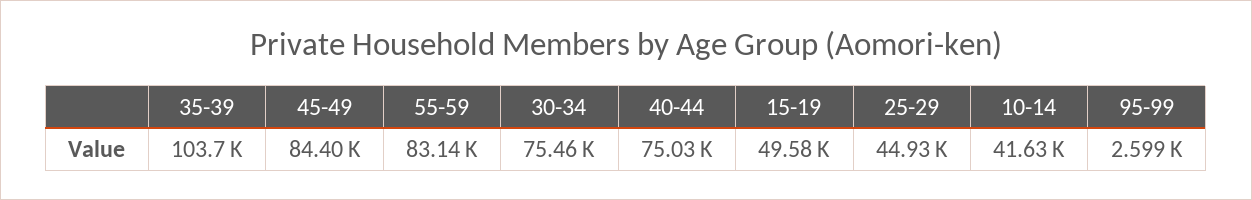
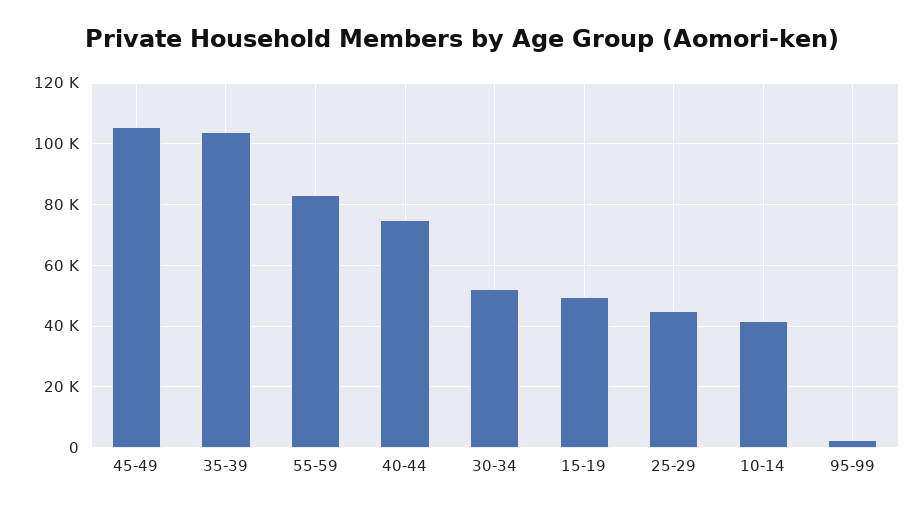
  {
    "35-39": 103700,
-   "45-49": 84400,
+   "45-49": 106000,
    "55-59": 83140,
-   "30-34": 75460,
+   "30-34": 52000,
    "40-44": 75030,
    "15-19": 49580,
    "25-29": 44930,
    "10-14": 41630,
    "95-99": 2599
  }

